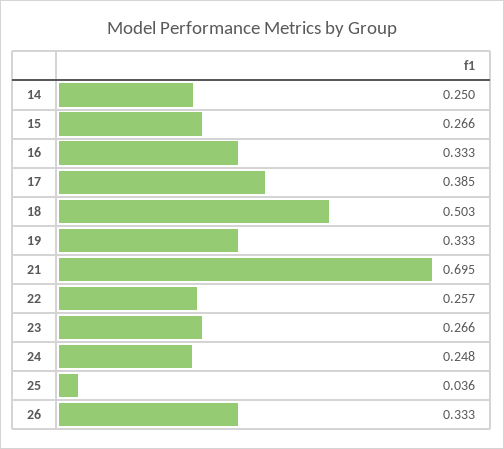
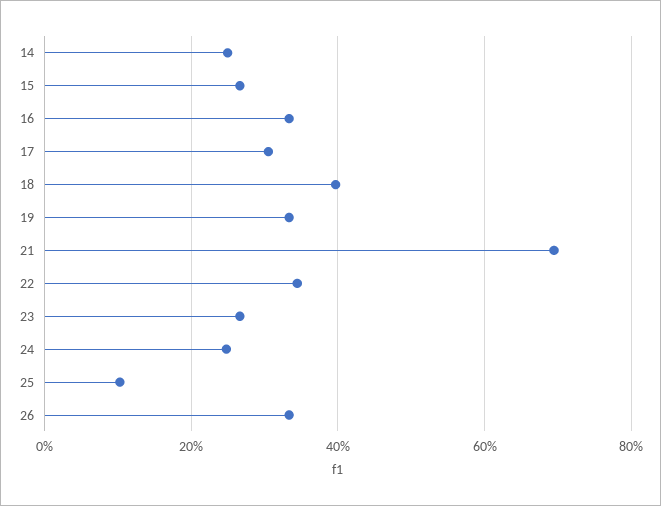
  {
    "14": 0.25,
    "15": 0.266,
    "16": 0.333,
-   "17": 0.385,
+   "17": 0.3,
-   "18": 0.503,
+   "18": 0.4,
    "19": 0.333,
    "21": 0.695,
-   "22": 0.257,
+   "22": 0.34,
    "23": 0.266,
    "24": 0.248,
-   "25": 0.036,
+   "25": 0.1,
    "26": 0.333
  }

